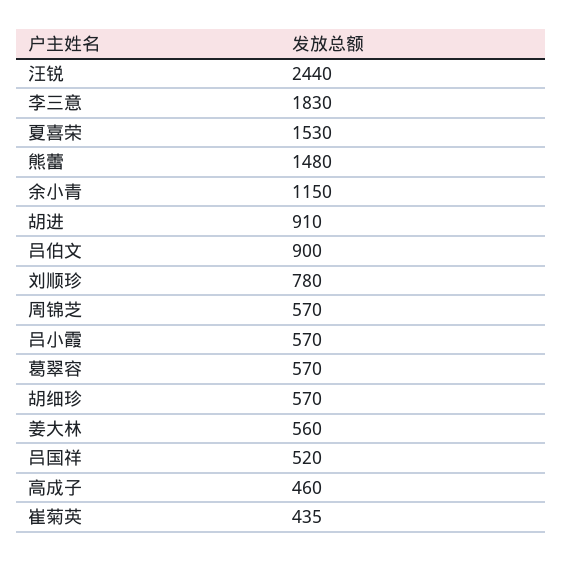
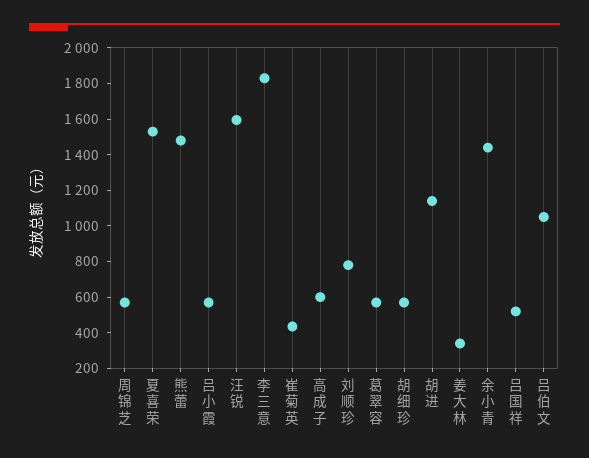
  {
-   "汪锐": 2440,
+   "汪锐": 1600,
    "李三意": 1830,
    "夏喜荣": 1530,
    "熊蕾": 1480,
-   "余小青": 1150,
+   "余小青": 1450,
-   "胡进": 910,
+   "胡进": 1150,
-   "吕伯文": 900,
+   "吕伯文": 1050,
    "刘顺珍": 780,
    "周锦芝": 570,
    "吕小霞": 570,
    "葛翠容": 570,
    "胡细珍": 570,
-   "姜大林": 560,
+   "姜大林": 350,
    "吕国祥": 520,
-   "高成子": 460,
+   "高成子": 600,
    "崔菊英": 435
  }

